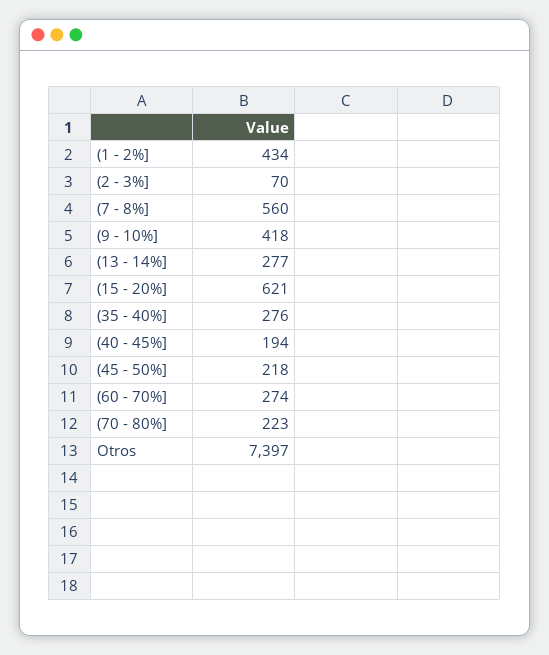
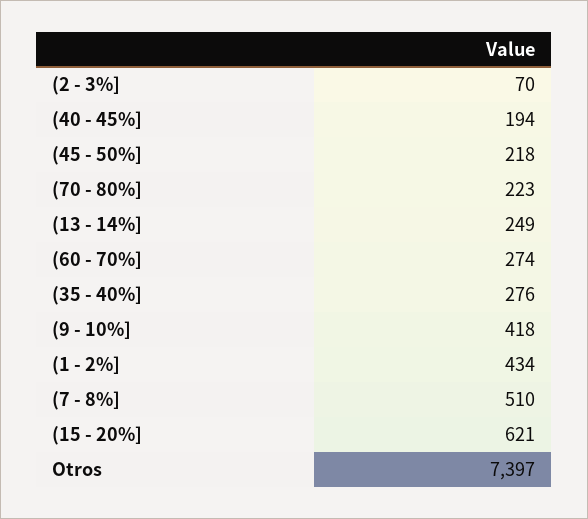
  {
    "(1 - 2%]": 434,
    "(2 - 3%]": 70,
-   "(7 - 8%]": 560,
+   "(7 - 8%]": 510,
    "(9 - 10%]": 418,
-   "(13 - 14%]": 277,
+   "(13 - 14%]": 249,
    "(15 - 20%]": 621,
    "(35 - 40%]": 276,
    "(40 - 45%]": 194,
    "(45 - 50%]": 218,
    "(60 - 70%]": 274,
    "(70 - 80%]": 223,
    "Otros": 7397
  }

